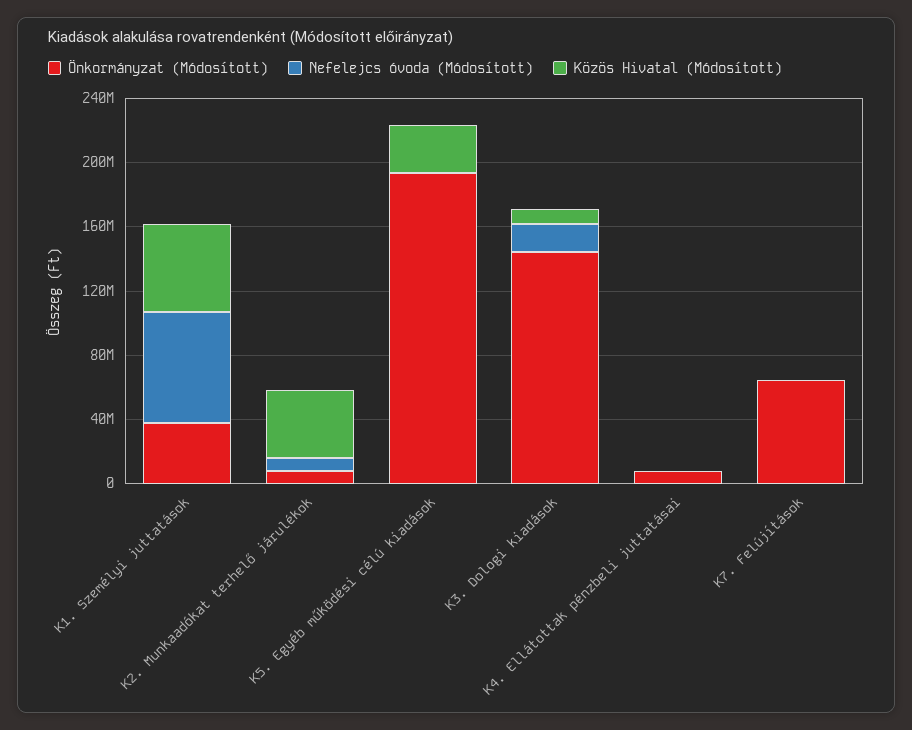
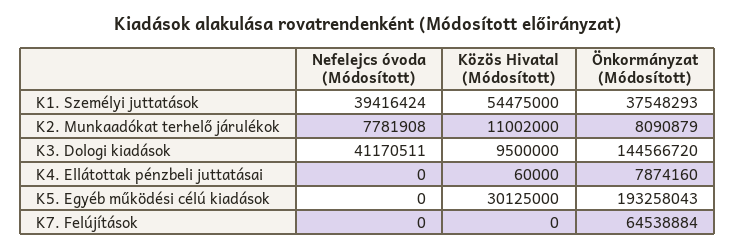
  {
    "Önkormányzat (Módosított)": {
      "K1. Személyi juttatások": 37548293,
      "K2. Munkaadókat terhelő járulékok": 8090879,
      "K5. Egyéb működési célú kiadások": 193258043,
      "K3. Dologi kiadások": 144566720,
      "K4. Ellátottak pénzbeli juttatásai": 7874160,
      "K7. Felújítások": 64538884
    },
    "Nefelejcs óvoda (Módosított)": {
-     "K1. Személyi juttatások": 70000000,
+     "K1. Személyi juttatások": 39416424,
      "K2. Munkaadókat terhelő járulékok": 7781908,
      "K5. Egyéb működési célú kiadások": 0,
-     "K3. Dologi kiadások": 20000000,
+     "K3. Dologi kiadások": 41170511,
      "K4. Ellátottak pénzbeli juttatásai": 0,
      "K7. Felújítások": 0
    },
    "Közös Hivatal (Módosított)": {
      "K1. Személyi juttatások": 54475000,
-     "K2. Munkaadókat terhelő járulékok": 40000000,
+     "K2. Munkaadókat terhelő járulékok": 11002000,
      "K5. Egyéb működési célú kiadások": 30125000,
      "K3. Dologi kiadások": 9500000,
      "K4. Ellátottak pénzbeli juttatásai": 60000,
      "K7. Felújítások": 0
    }
  }

